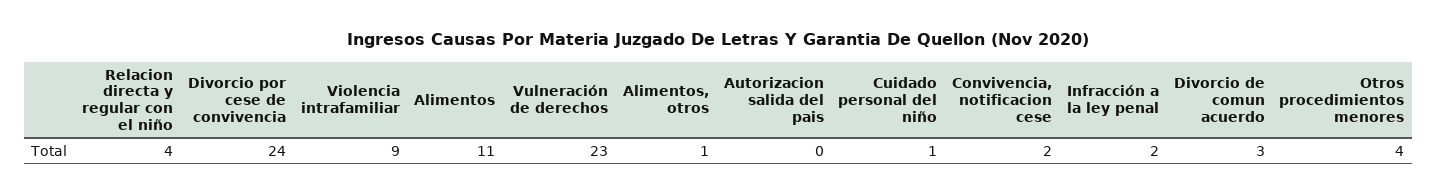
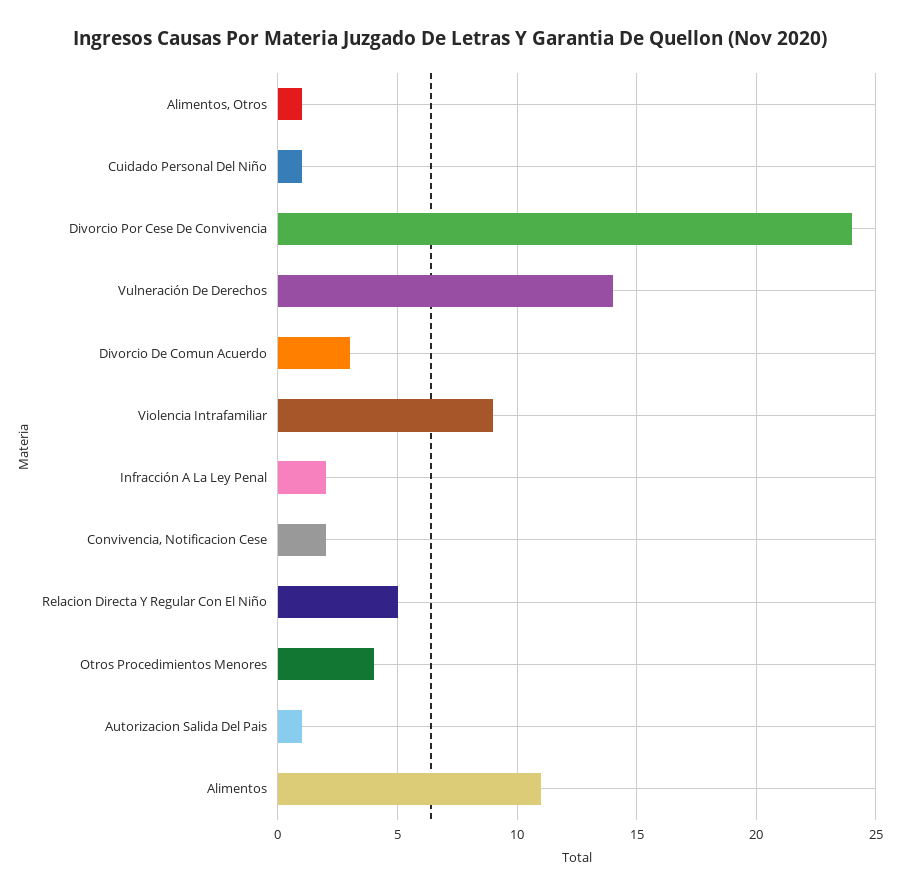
  {
-   "Relacion directa y regular con el niño": 4,
+   "Relacion directa y regular con el niño": 5,
    "Divorcio por cese de convivencia": 24,
    "Violencia intrafamiliar": 9,
    "Alimentos": 11,
-   "Vulneración de derechos": 23,
+   "Vulneración de derechos": 14,
    "Alimentos, otros": 1,
-   "Autorizacion salida del pais": 0,
+   "Autorizacion salida del pais": 1,
    "Cuidado personal del niño": 1,
    "Convivencia, notificacion cese": 2,
    "Infracción a la ley penal": 2,
    "Divorcio de comun acuerdo": 3,
    "Otros procedimientos menores": 4
  }

